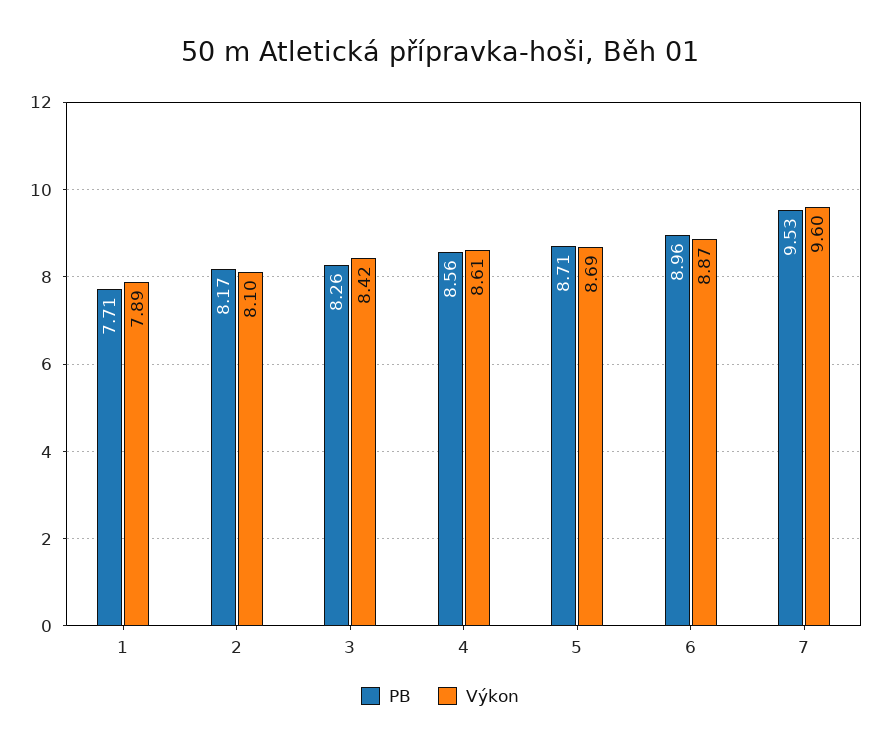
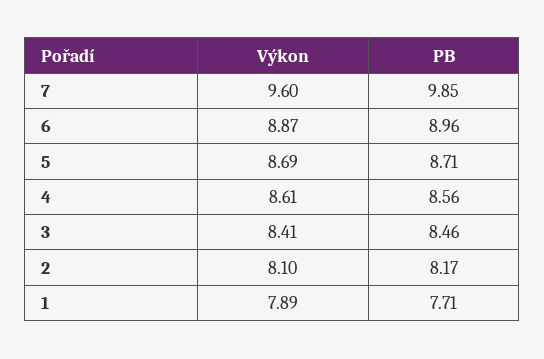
  {
    "PB": {
      "1": 7.71,
      "2": 8.17,
-     "3": 8.26,
+     "3": 8.46,
      "4": 8.56,
      "5": 8.71,
      "6": 8.96,
-     "7": 9.53
+     "7": 9.85
    },
    "Výkon": {
      "1": 7.89,
      "2": 8.1,
-     "3": 8.42,
+     "3": 8.41,
      "4": 8.61,
      "5": 8.69,
      "6": 8.87,
      "7": 9.6
    }
  }

